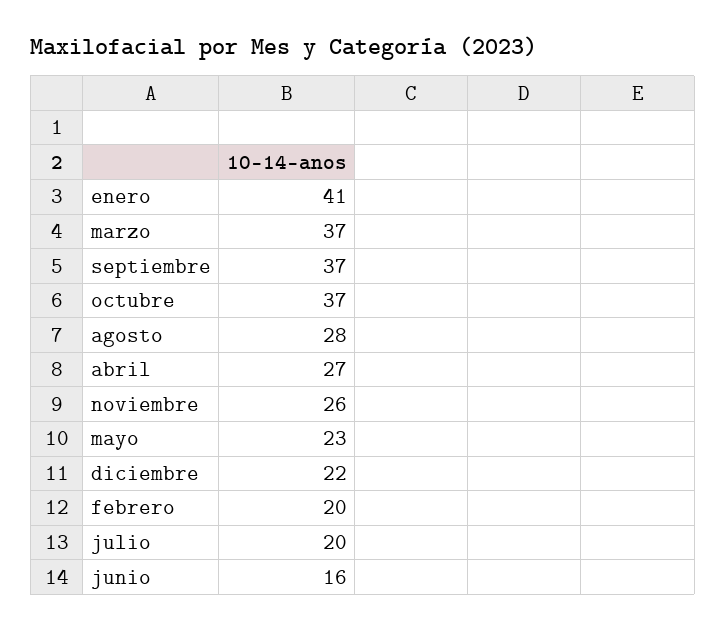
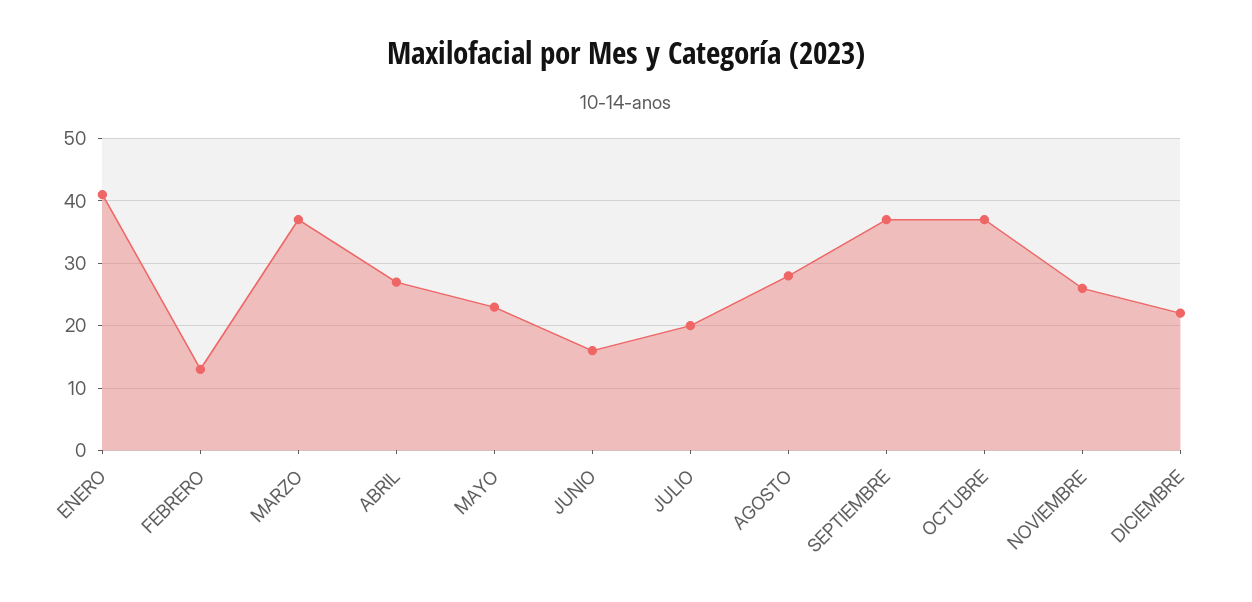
  {
    "enero": 41,
    "marzo": 37,
    "septiembre": 37,
    "octubre": 37,
    "agosto": 28,
    "abril": 27,
    "noviembre": 26,
    "mayo": 23,
    "diciembre": 22,
-   "febrero": 20,
+   "febrero": 13,
    "julio": 20,
    "junio": 16
  }

